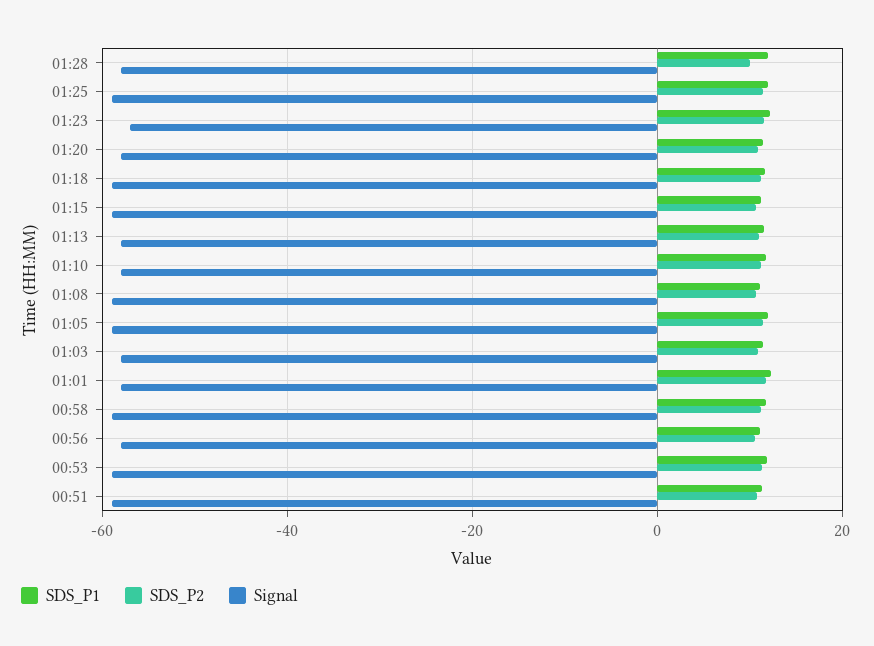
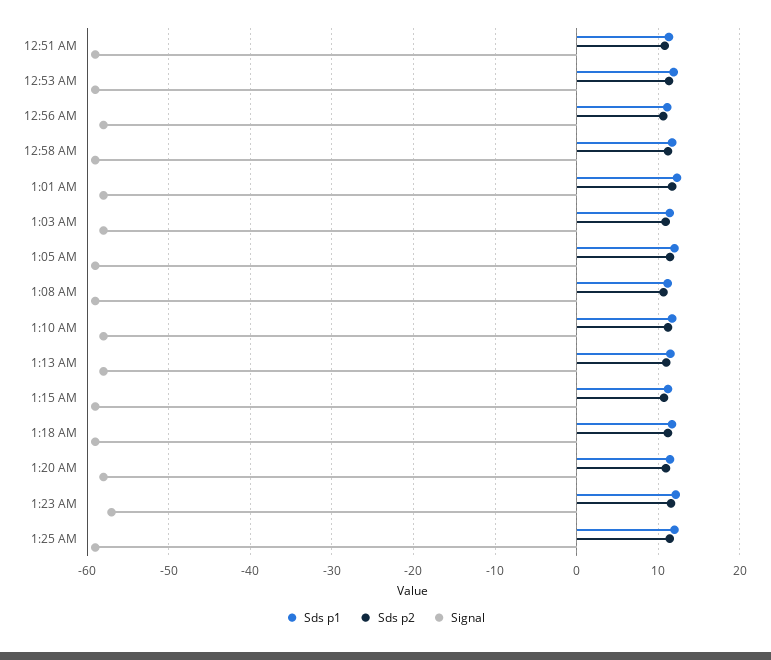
  {
    "SDS_P1": {
-     "01:28": 12,
      "01:25": 12,
      "01:23": 12,
      "01:20": 11,
      "01:18": 12,
      "01:15": 11,
      "01:13": 11,
      "01:10": 12,
      "01:08": 11,
      "01:05": 12,
      "01:03": 11,
      "01:01": 12,
      "00:58": 12,
      "00:56": 11,
      "00:53": 12,
      "00:51": 11
    },
    "SDS_P2": {
-     "01:28": 10,
      "01:25": 11,
      "01:23": 12,
      "01:20": 11,
      "01:18": 11,
      "01:15": 11,
      "01:13": 11,
      "01:10": 11,
      "01:08": 11,
      "01:05": 11,
      "01:03": 11,
      "01:01": 12,
      "00:58": 11,
      "00:56": 11,
      "00:53": 11,
      "00:51": 11
    },
    "Signal": {
-     "01:28": -58,
      "01:25": -59,
      "01:23": -57,
      "01:20": -58,
      "01:18": -59,
      "01:15": -59,
      "01:13": -58,
      "01:10": -58,
      "01:08": -59,
      "01:05": -59,
      "01:03": -58,
      "01:01": -58,
      "00:58": -59,
      "00:56": -58,
      "00:53": -59,
      "00:51": -59
    }
  }

